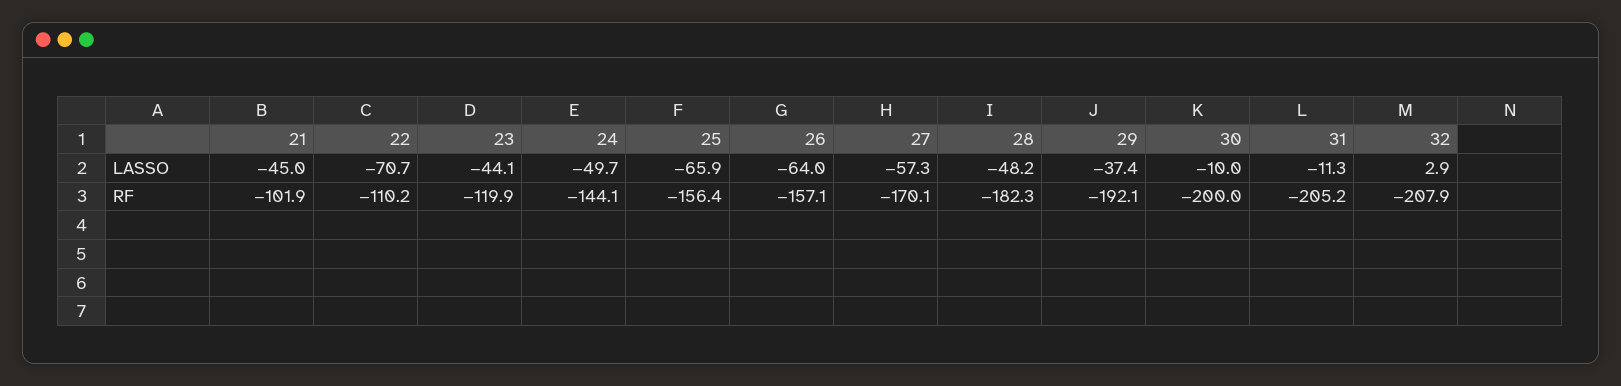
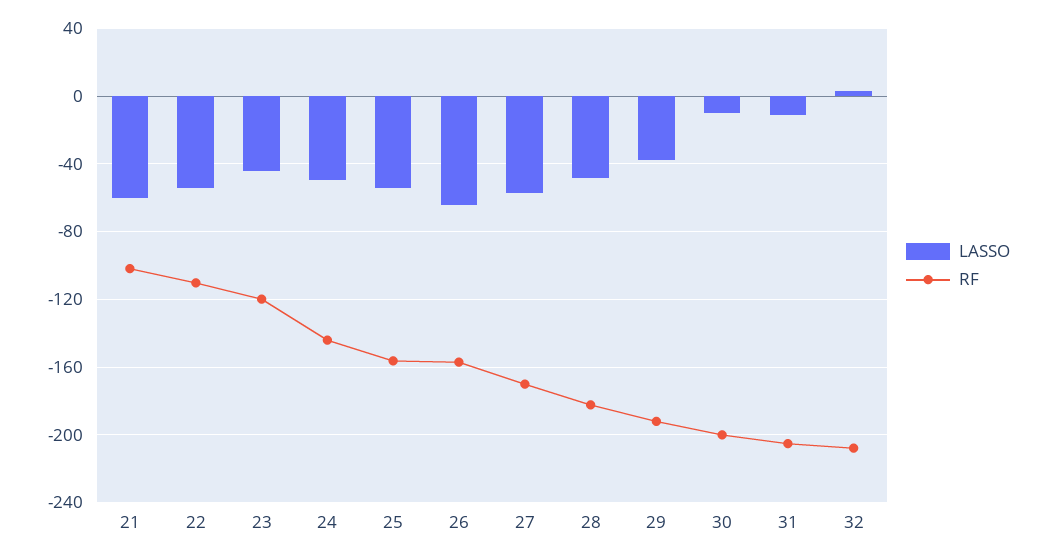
  {
    "LASSO": {
-     "21": -45,
+     "21": -60,
-     "22": -70.7,
+     "22": -55,
      "23": -44.1,
      "24": -49.7,
-     "25": -65.9,
+     "25": -55,
      "26": -64,
      "27": -57.3,
      "28": -48.2,
      "29": -37.4,
      "30": -10,
      "31": -11.3,
      "32": 2.9
    },
    "RF": {
      "21": -101.9,
      "22": -110.2,
      "23": -119.9,
      "24": -144.1,
      "25": -156.4,
      "26": -157.1,
      "27": -170.1,
      "28": -182.3,
      "29": -192.1,
      "30": -200,
      "31": -205.2,
      "32": -207.9
    }
  }

